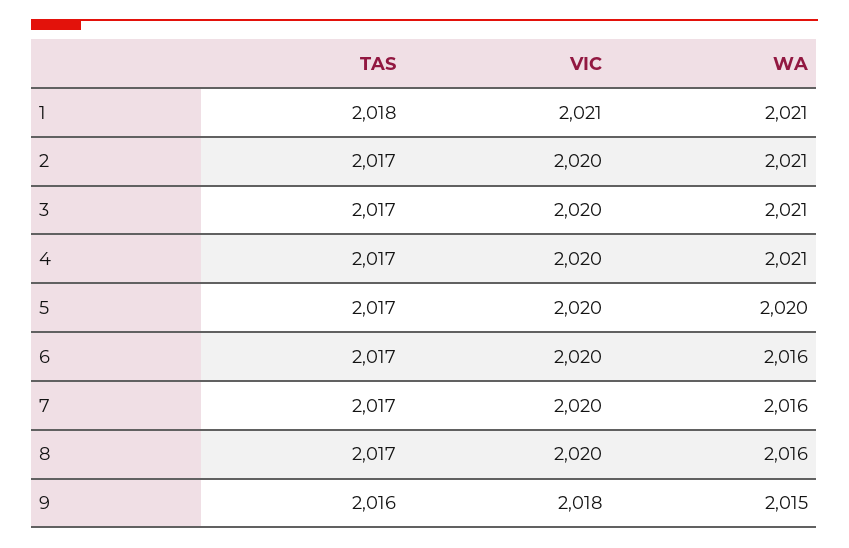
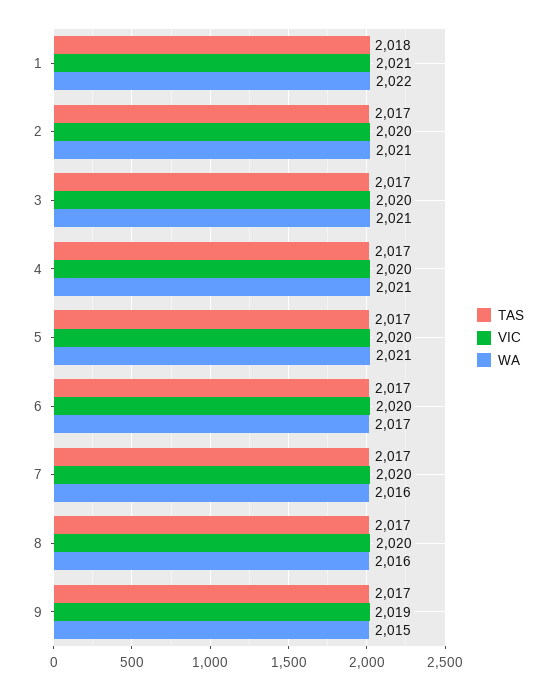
  {
    "TAS": {
      "1": 2018,
      "2": 2017,
      "3": 2017,
      "4": 2017,
      "5": 2017,
      "6": 2017,
      "7": 2017,
      "8": 2017,
-     "9": 2016
+     "9": 2017
    },
    "VIC": {
      "1": 2021,
      "2": 2020,
      "3": 2020,
      "4": 2020,
      "5": 2020,
      "6": 2020,
      "7": 2020,
      "8": 2020,
-     "9": 2018
+     "9": 2019
    },
    "WA": {
-     "1": 2021,
+     "1": 2022,
      "2": 2021,
      "3": 2021,
      "4": 2021,
-     "5": 2020,
+     "5": 2021,
-     "6": 2016,
+     "6": 2017,
      "7": 2016,
      "8": 2016,
      "9": 2015
    }
  }

